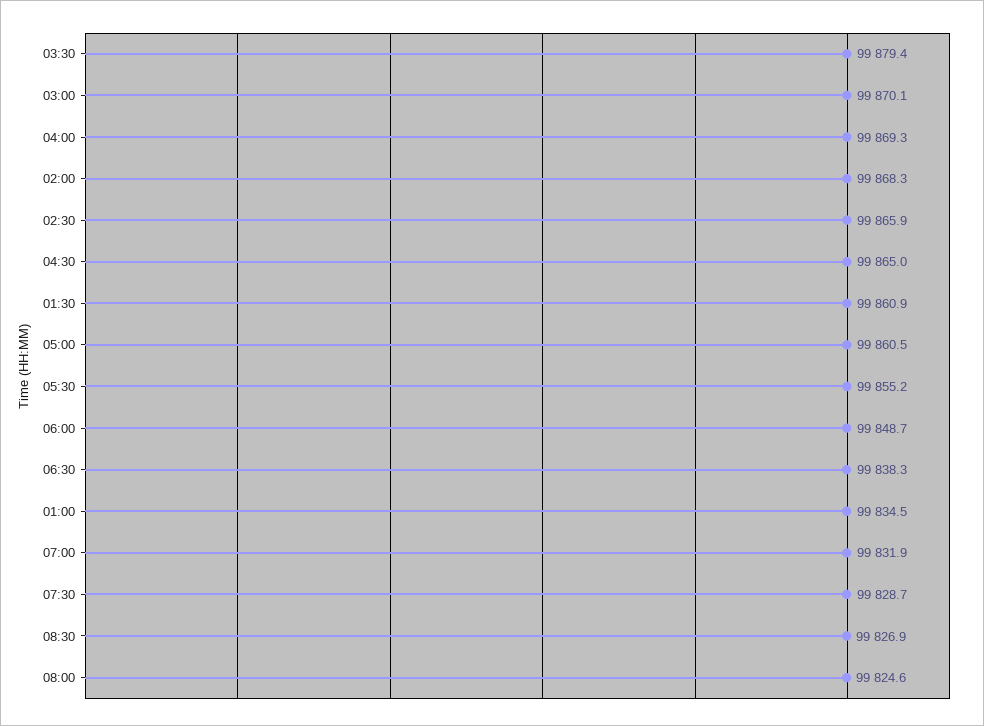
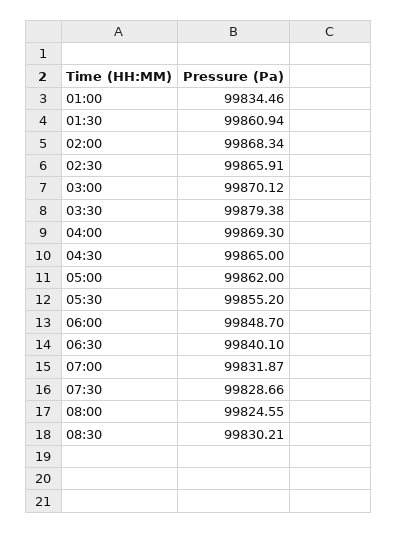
  {
    "03:30": 99879.38,
    "03:00": 99870.12,
    "04:00": 99869.3,
    "02:00": 99868.34,
    "02:30": 99865.91,
    "04:30": 99865,
    "01:30": 99860.94,
-   "05:00": 99860.5,
+   "05:00": 99862,
    "05:30": 99855.2,
    "06:00": 99848.7,
-   "06:30": 99838.3,
+   "06:30": 99840.1,
    "01:00": 99834.46,
    "07:00": 99831.87,
    "07:30": 99828.66,
-   "08:30": 99826.9,
+   "08:30": 99830.21,
    "08:00": 99824.55
  }

